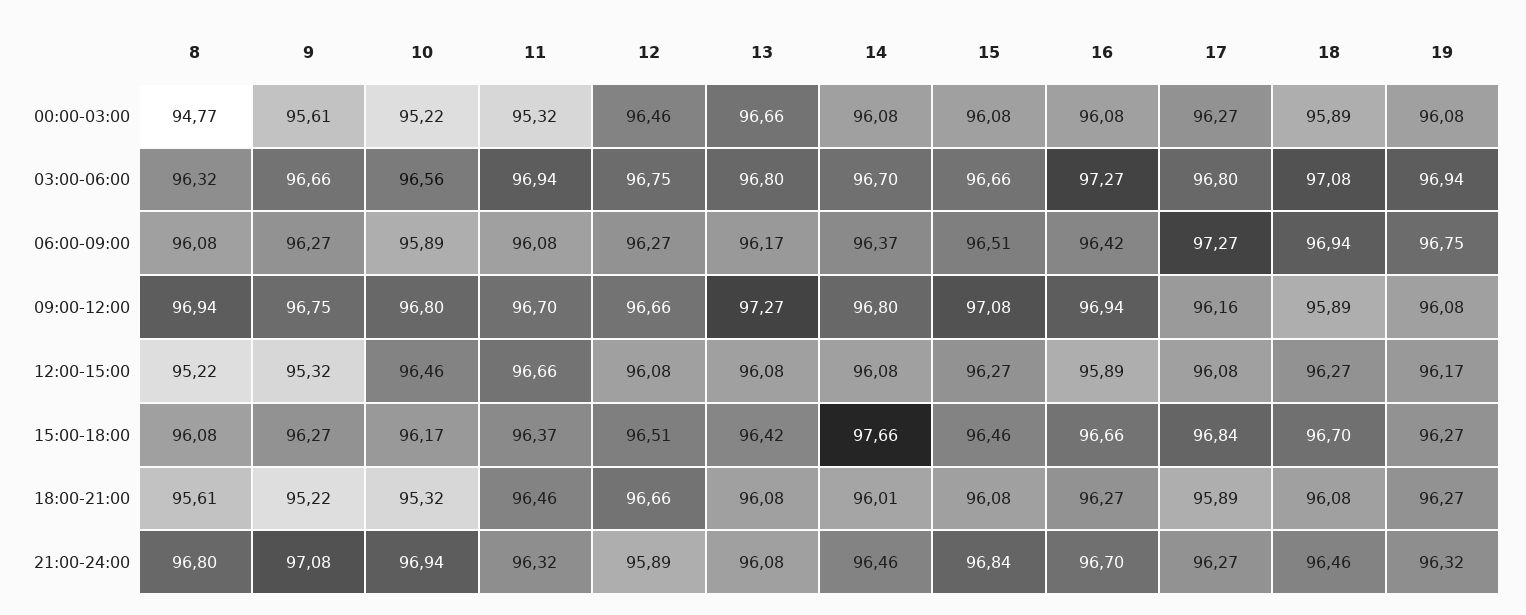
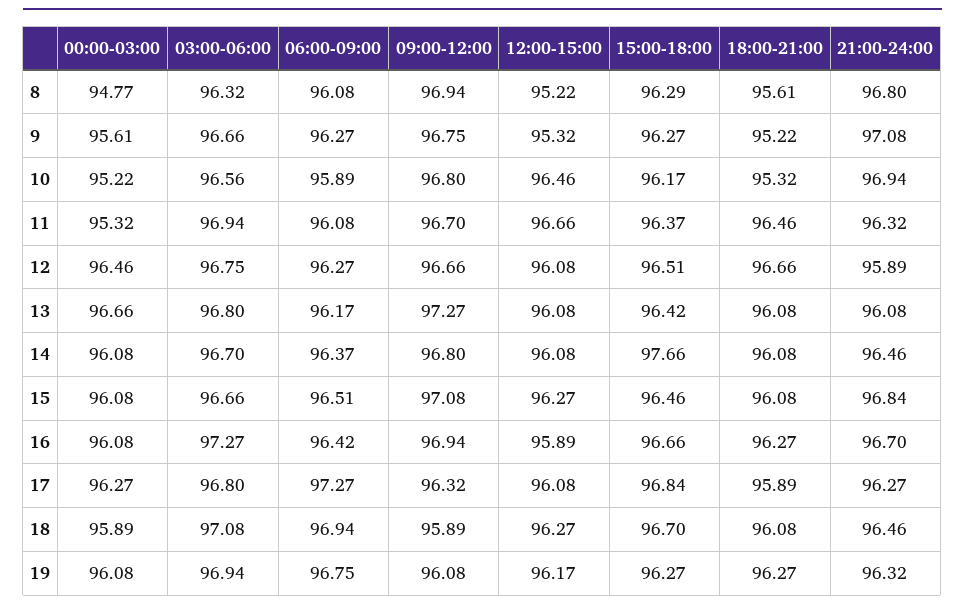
  {
    "8": {
      "00:00-03:00": 94.77,
      "03:00-06:00": 96.32,
      "06:00-09:00": 96.08,
      "09:00-12:00": 96.94,
      "12:00-15:00": 95.22,
-     "15:00-18:00": 96.08,
+     "15:00-18:00": 96.29,
      "18:00-21:00": 95.61,
      "21:00-24:00": 96.8
    },
    "9": {
      "00:00-03:00": 95.61,
      "03:00-06:00": 96.66,
      "06:00-09:00": 96.27,
      "09:00-12:00": 96.75,
      "12:00-15:00": 95.32,
      "15:00-18:00": 96.27,
      "18:00-21:00": 95.22,
      "21:00-24:00": 97.08
    },
    "10": {
      "00:00-03:00": 95.22,
      "03:00-06:00": 96.56,
      "06:00-09:00": 95.89,
      "09:00-12:00": 96.8,
      "12:00-15:00": 96.46,
      "15:00-18:00": 96.17,
      "18:00-21:00": 95.32,
      "21:00-24:00": 96.94
    },
    "11": {
      "00:00-03:00": 95.32,
      "03:00-06:00": 96.94,
      "06:00-09:00": 96.08,
      "09:00-12:00": 96.7,
      "12:00-15:00": 96.66,
      "15:00-18:00": 96.37,
      "18:00-21:00": 96.46,
      "21:00-24:00": 96.32
    },
    "12": {
      "00:00-03:00": 96.46,
      "03:00-06:00": 96.75,
      "06:00-09:00": 96.27,
      "09:00-12:00": 96.66,
      "12:00-15:00": 96.08,
      "15:00-18:00": 96.51,
      "18:00-21:00": 96.66,
      "21:00-24:00": 95.89
    },
    "13": {
      "00:00-03:00": 96.66,
      "03:00-06:00": 96.8,
      "06:00-09:00": 96.17,
      "09:00-12:00": 97.27,
      "12:00-15:00": 96.08,
      "15:00-18:00": 96.42,
      "18:00-21:00": 96.08,
      "21:00-24:00": 96.08
    },
    "14": {
      "00:00-03:00": 96.08,
      "03:00-06:00": 96.7,
      "06:00-09:00": 96.37,
      "09:00-12:00": 96.8,
      "12:00-15:00": 96.08,
      "15:00-18:00": 97.66,
-     "18:00-21:00": 96.01,
+     "18:00-21:00": 96.08,
      "21:00-24:00": 96.46
    },
    "15": {
      "00:00-03:00": 96.08,
      "03:00-06:00": 96.66,
      "06:00-09:00": 96.51,
      "09:00-12:00": 97.08,
      "12:00-15:00": 96.27,
      "15:00-18:00": 96.46,
      "18:00-21:00": 96.08,
      "21:00-24:00": 96.84
    },
    "16": {
      "00:00-03:00": 96.08,
      "03:00-06:00": 97.27,
      "06:00-09:00": 96.42,
      "09:00-12:00": 96.94,
      "12:00-15:00": 95.89,
      "15:00-18:00": 96.66,
      "18:00-21:00": 96.27,
      "21:00-24:00": 96.7
    },
    "17": {
      "00:00-03:00": 96.27,
      "03:00-06:00": 96.8,
      "06:00-09:00": 97.27,
-     "09:00-12:00": 96.16,
+     "09:00-12:00": 96.32,
      "12:00-15:00": 96.08,
      "15:00-18:00": 96.84,
      "18:00-21:00": 95.89,
      "21:00-24:00": 96.27
    },
    "18": {
      "00:00-03:00": 95.89,
      "03:00-06:00": 97.08,
      "06:00-09:00": 96.94,
      "09:00-12:00": 95.89,
      "12:00-15:00": 96.27,
      "15:00-18:00": 96.7,
      "18:00-21:00": 96.08,
      "21:00-24:00": 96.46
    },
    "19": {
      "00:00-03:00": 96.08,
      "03:00-06:00": 96.94,
      "06:00-09:00": 96.75,
      "09:00-12:00": 96.08,
      "12:00-15:00": 96.17,
      "15:00-18:00": 96.27,
      "18:00-21:00": 96.27,
      "21:00-24:00": 96.32
    }
  }

